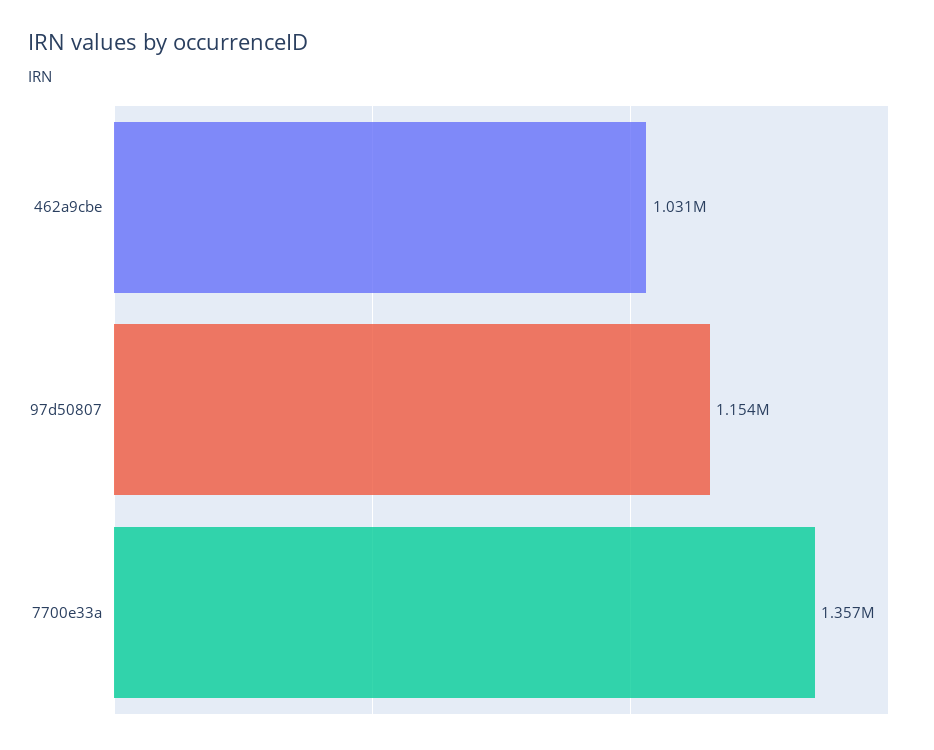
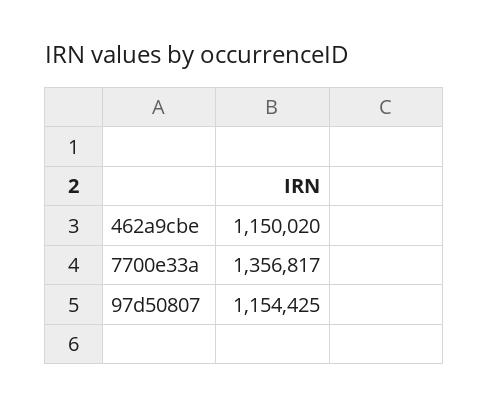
  {
-   "462a9cbe": 1031000,
+   "462a9cbe": 1150020,
    "97d50807": 1154425,
    "7700e33a": 1356817
  }

